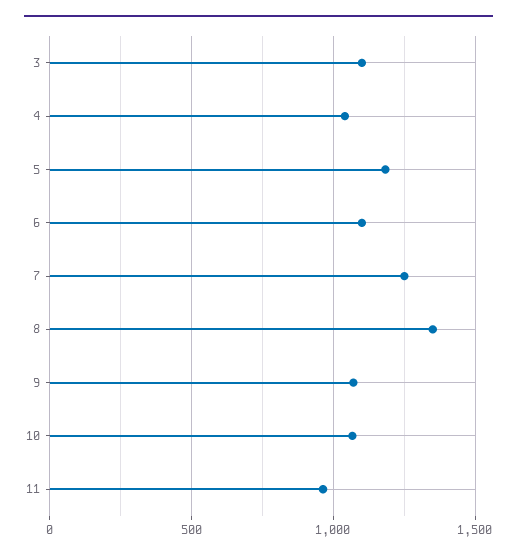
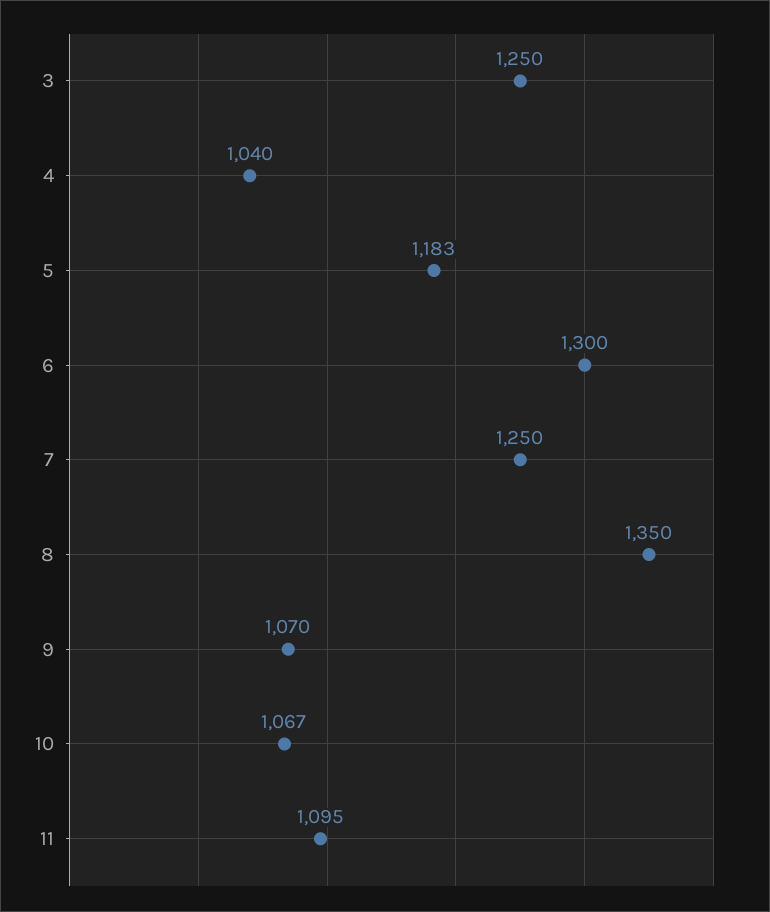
  {
-   "3": 1100,
+   "3": 1250,
    "4": 1040,
    "5": 1183,
-   "6": 1100,
+   "6": 1300,
    "7": 1250,
    "8": 1350,
    "9": 1070,
    "10": 1067,
-   "11": 950
+   "11": 1095
  }

